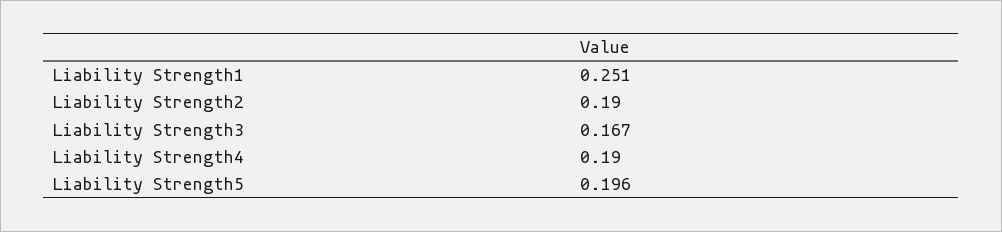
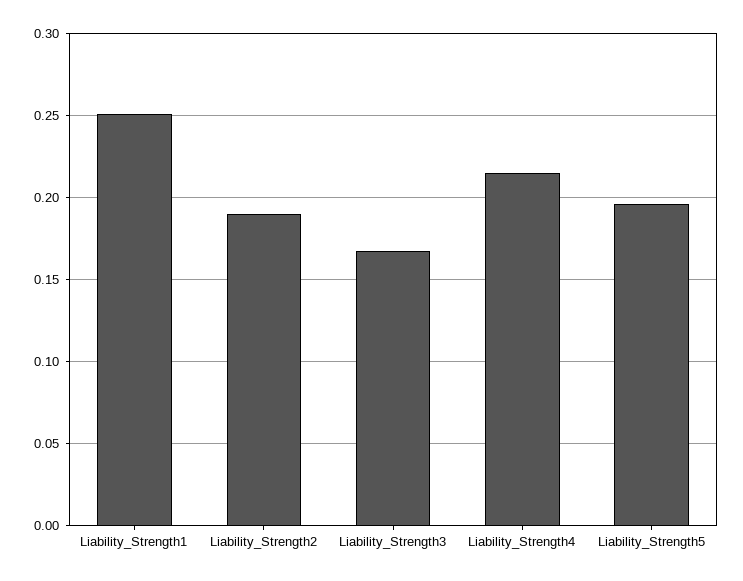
  {
    "Liability Strength1": 0.251,
    "Liability Strength2": 0.19,
    "Liability Strength3": 0.167,
-   "Liability Strength4": 0.19,
+   "Liability Strength4": 0.215,
    "Liability Strength5": 0.196
  }

